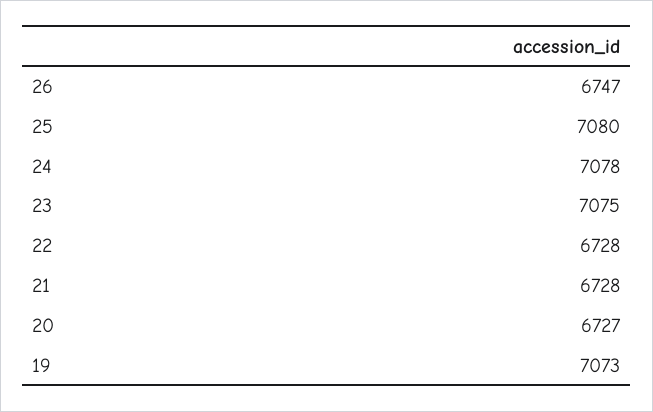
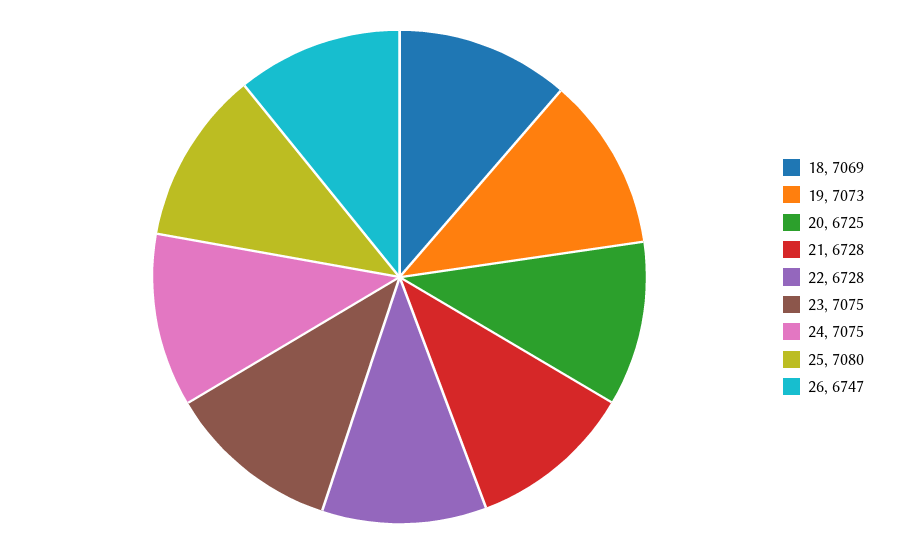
  {
    "26": 6747,
    "25": 7080,
-   "24": 7078,
+   "24": 7075,
    "23": 7075,
    "22": 6728,
    "21": 6728,
-   "20": 6727,
+   "20": 6725,
-   "19": 7073
+   "19": 7073,
+   "18": 7069
  }

